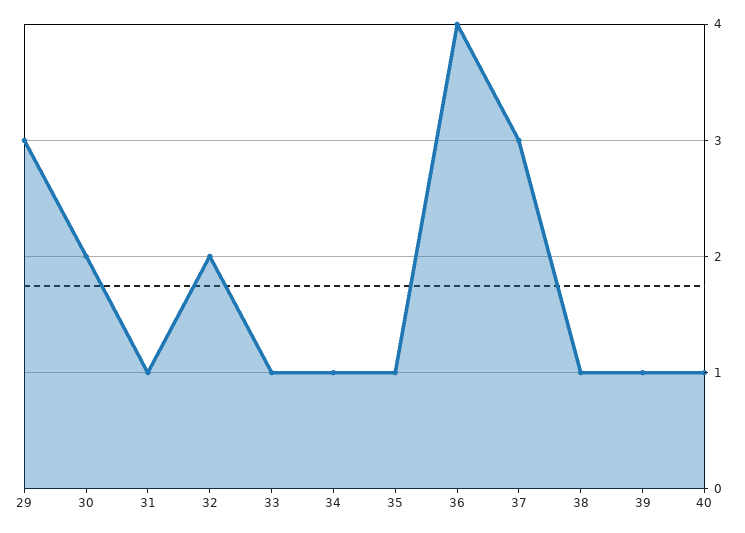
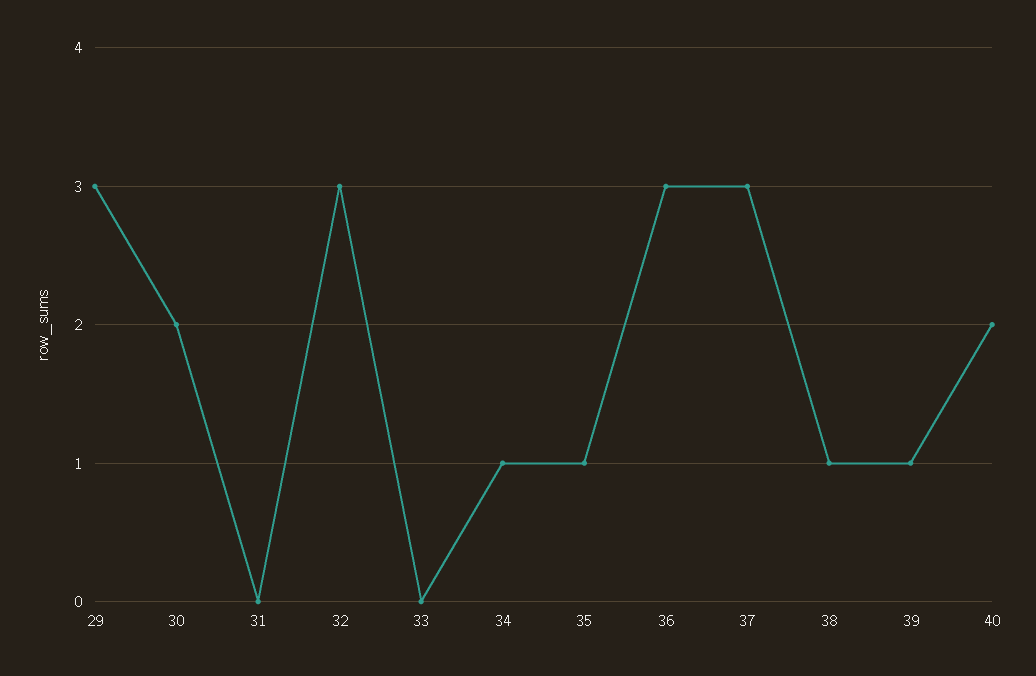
  {
    "29": 3,
    "30": 2,
-   "31": 1,
+   "31": 0,
-   "32": 2,
+   "32": 3,
-   "33": 1,
+   "33": 0,
    "34": 1,
    "35": 1,
-   "36": 4,
+   "36": 3,
    "37": 3,
    "38": 1,
    "39": 1,
-   "40": 1
+   "40": 2
  }

